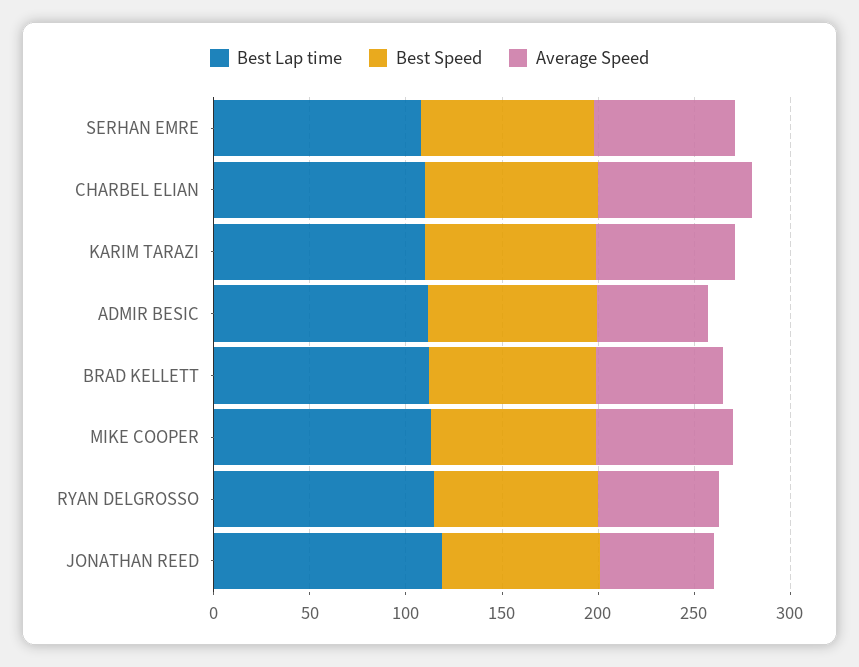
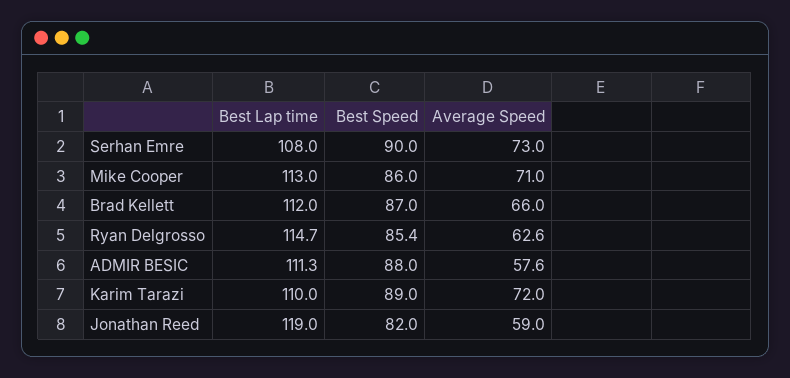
  {
    "Best Lap time": {
      "SERHAN EMRE": 108,
-     "CHARBEL ELIAN": 110,
      "KARIM TARAZI": 110,
      "ADMIR BESIC": 111.3,
      "BRAD KELLETT": 112,
      "MIKE COOPER": 113,
      "RYAN DELGROSSO": 114.7,
      "JONATHAN REED": 119
    },
    "Best Speed": {
      "SERHAN EMRE": 90,
-     "CHARBEL ELIAN": 90,
      "KARIM TARAZI": 89,
      "ADMIR BESIC": 88,
      "BRAD KELLETT": 87,
      "MIKE COOPER": 86,
      "RYAN DELGROSSO": 85.4,
      "JONATHAN REED": 82
    },
    "Average Speed": {
      "SERHAN EMRE": 73,
-     "CHARBEL ELIAN": 80,
      "KARIM TARAZI": 72,
      "ADMIR BESIC": 57.6,
      "BRAD KELLETT": 66,
      "MIKE COOPER": 71,
      "RYAN DELGROSSO": 62.6,
      "JONATHAN REED": 59
    }
  }

